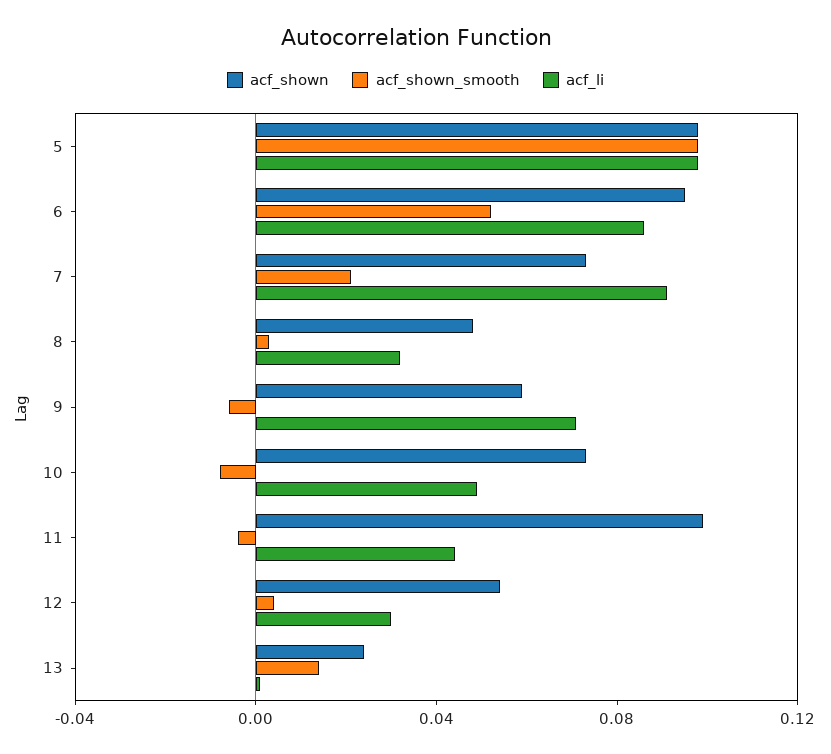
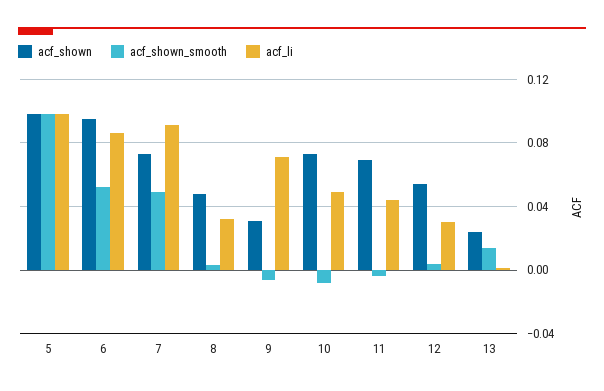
  {
    "acf_shown": {
      "5": 0.1,
      "6": 0.095,
      "7": 0.075,
      "8": 0.05,
-     "9": 0.06,
+     "9": 0.03,
      "10": 0.075,
-     "11": 0.1,
+     "11": 0.07,
      "12": 0.055,
      "13": 0.025
    },
    "acf_shown_smooth": {
      "5": 0.1,
      "6": 0.05,
-     "7": 0.02,
+     "7": 0.05,
      "8": 0.005,
      "9": -0.005,
      "10": -0.01,
      "11": -0.005,
      "12": 0.005,
      "13": 0.015
    },
    "acf_li": {
      "5": 0.1,
      "6": 0.085,
      "7": 0.09,
      "8": 0.03,
      "9": 0.07,
      "10": 0.05,
      "11": 0.045,
      "12": 0.03,
      "13": 0
    }
  }

